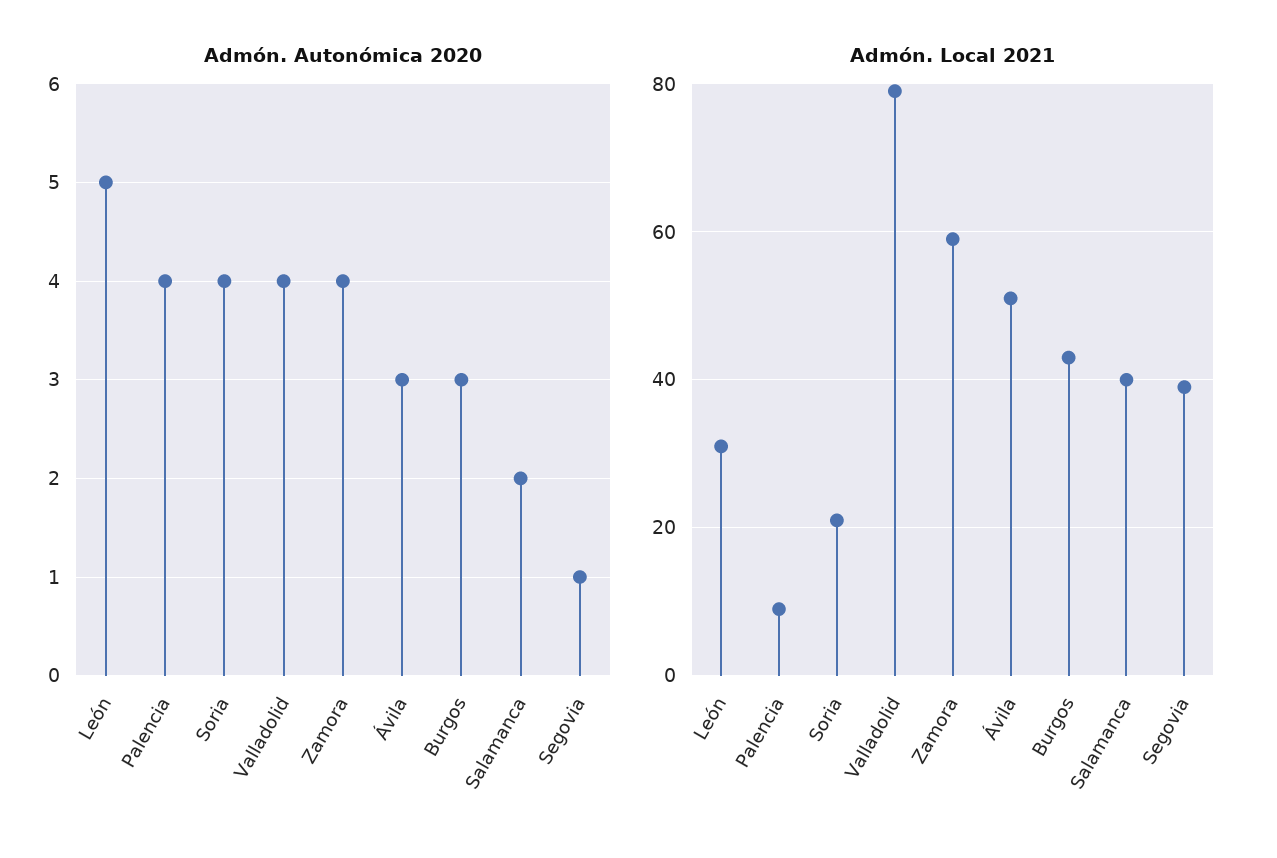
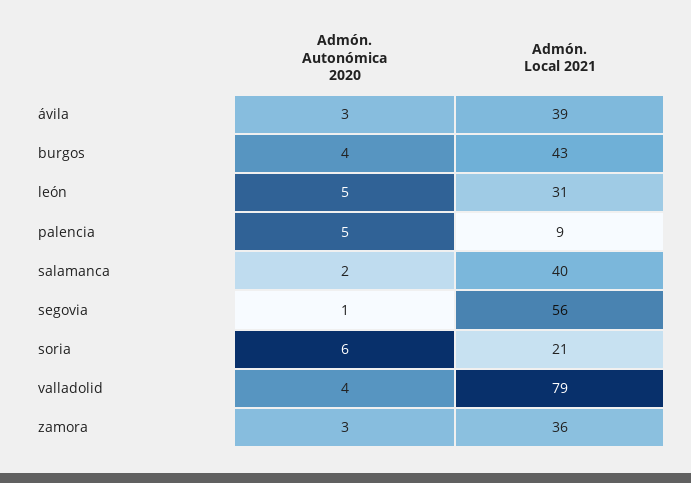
  {
    "Admón. Autonómica 2020": {
      "León": 5,
-     "Palencia": 4,
+     "Palencia": 5,
-     "Soria": 4,
+     "Soria": 6,
      "Valladolid": 4,
-     "Zamora": 4,
+     "Zamora": 3,
      "Ávila": 3,
-     "Burgos": 3,
+     "Burgos": 4,
      "Salamanca": 2,
      "Segovia": 1
    },
    "Admón. Local 2021": {
      "León": 31,
      "Palencia": 9,
      "Soria": 21,
      "Valladolid": 79,
-     "Zamora": 60,
+     "Zamora": 36,
-     "Ávila": 50,
+     "Ávila": 39,
      "Burgos": 43,
      "Salamanca": 40,
-     "Segovia": 40
+     "Segovia": 56
    }
  }

